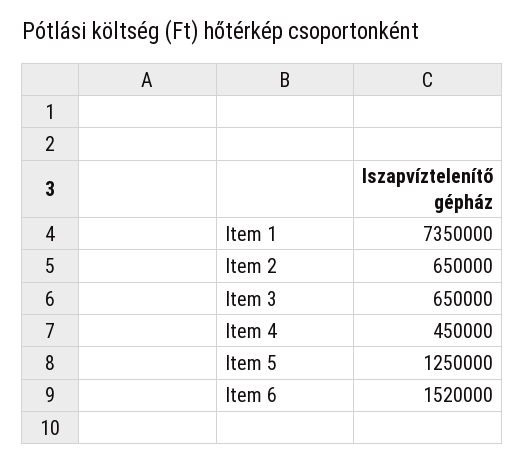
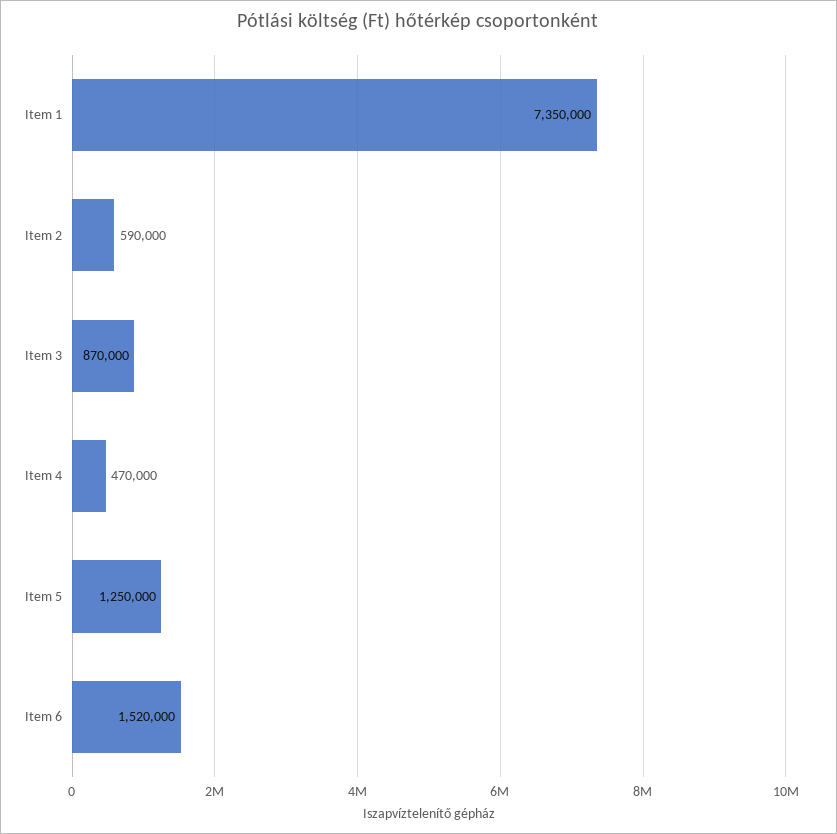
  {
    "Item 1": 7350000,
-   "Item 2": 650000,
+   "Item 2": 590000,
-   "Item 3": 650000,
+   "Item 3": 870000,
-   "Item 4": 450000,
+   "Item 4": 470000,
    "Item 5": 1250000,
    "Item 6": 1520000
  }

